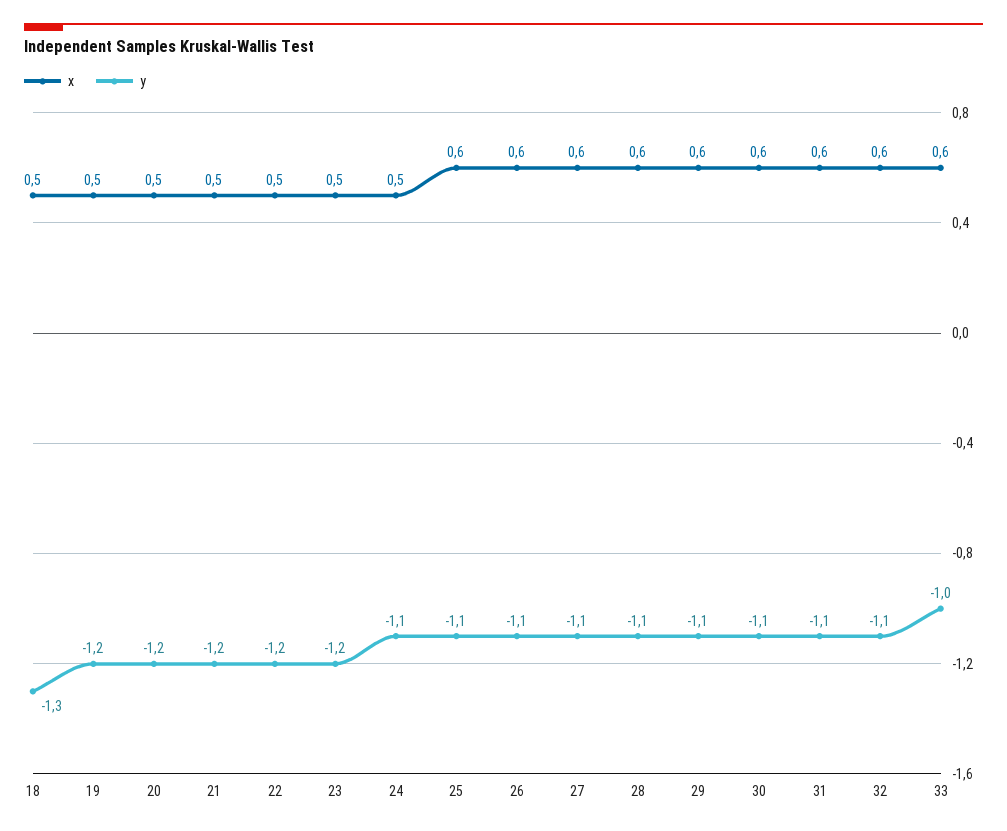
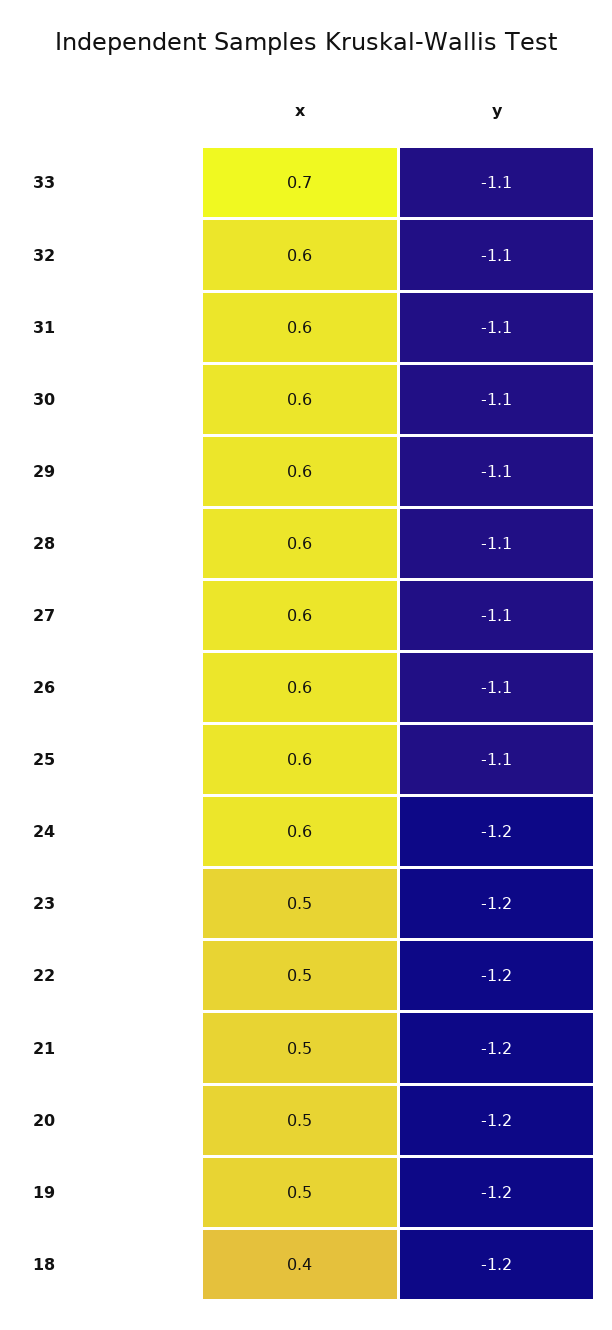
  {
    "x": {
-     "18": 0.5,
+     "18": 0.4,
      "19": 0.5,
      "20": 0.5,
      "21": 0.5,
      "22": 0.5,
      "23": 0.5,
-     "24": 0.5,
+     "24": 0.6,
      "25": 0.6,
      "26": 0.6,
      "27": 0.6,
      "28": 0.6,
      "29": 0.6,
      "30": 0.6,
      "31": 0.6,
      "32": 0.6,
-     "33": 0.6
+     "33": 0.7
    },
    "y": {
-     "18": -1.3,
+     "18": -1.2,
      "19": -1.2,
      "20": -1.2,
      "21": -1.2,
      "22": -1.2,
      "23": -1.2,
-     "24": -1.1,
+     "24": -1.2,
      "25": -1.1,
      "26": -1.1,
      "27": -1.1,
      "28": -1.1,
      "29": -1.1,
      "30": -1.1,
      "31": -1.1,
      "32": -1.1,
-     "33": -1
+     "33": -1.1
    }
  }

